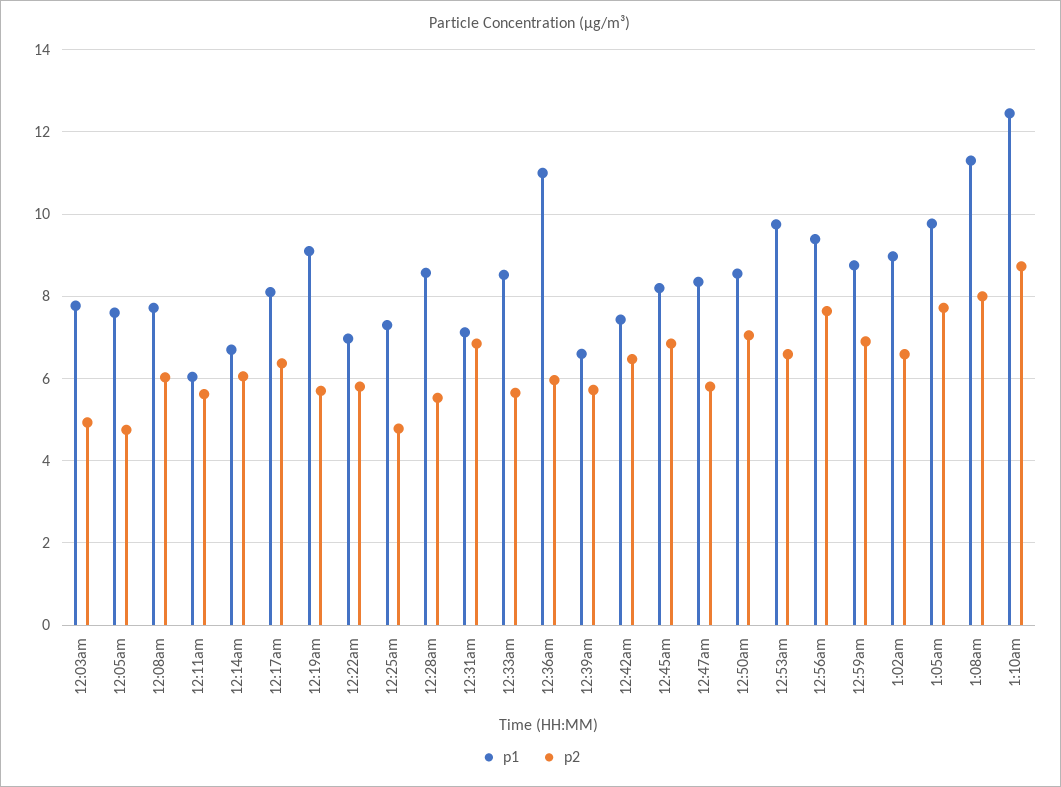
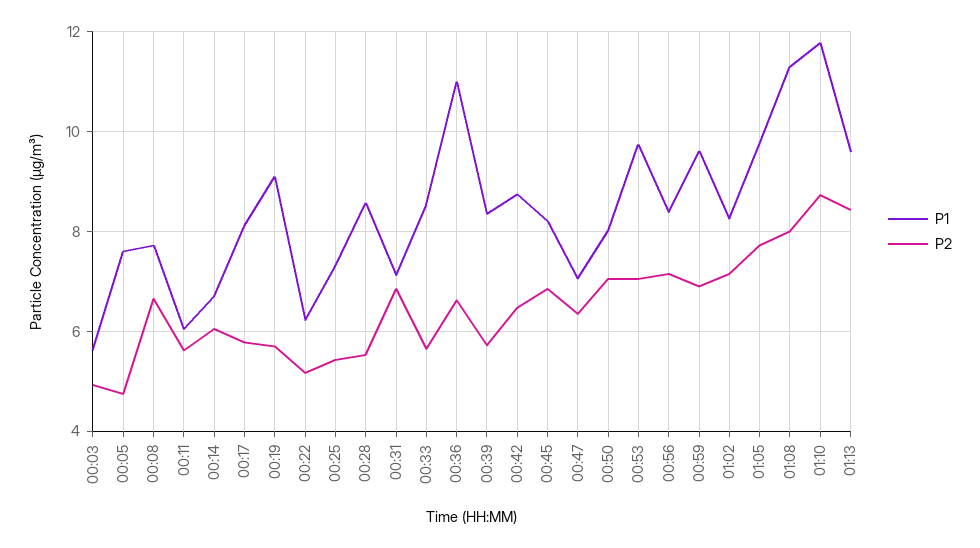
  {
    "p1": {
-     "12:03am": 7.8,
+     "12:03am": 5.6,
      "12:05am": 7.6,
      "12:08am": 7.8,
      "12:11am": 6,
      "12:14am": 6.8,
      "12:17am": 8.2,
      "12:19am": 9.2,
-     "12:22am": 7,
+     "12:22am": 6.2,
      "12:25am": 7.4,
      "12:28am": 8.6,
      "12:31am": 7.2,
      "12:33am": 8.6,
      "12:36am": 11,
-     "12:39am": 6.6,
+     "12:39am": 8.4,
-     "12:42am": 7.4,
+     "12:42am": 8.8,
      "12:45am": 8.2,
-     "12:47am": 8.4,
+     "12:47am": 7,
-     "12:50am": 8.6,
+     "12:50am": 8,
      "12:53am": 9.8,
-     "12:56am": 9.4,
+     "12:56am": 8.4,
-     "12:59am": 8.8,
+     "12:59am": 9.6,
-     "1:02am": 9,
+     "1:02am": 8.2,
      "1:05am": 9.8,
      "1:08am": 11.4,
-     "1:10am": 12.4
+     "1:10am": 11.8,
+     "01:13": 9.6
    },
    "p2": {
      "12:03am": 5,
      "12:05am": 4.8,
-     "12:08am": 6,
+     "12:08am": 6.6,
      "12:11am": 5.6,
      "12:14am": 6,
-     "12:17am": 6.4,
+     "12:17am": 5.8,
      "12:19am": 5.8,
-     "12:22am": 5.8,
+     "12:22am": 5.2,
-     "12:25am": 4.8,
+     "12:25am": 5.4,
      "12:28am": 5.6,
      "12:31am": 6.8,
      "12:33am": 5.6,
-     "12:36am": 6,
+     "12:36am": 6.6,
      "12:39am": 5.8,
      "12:42am": 6.4,
      "12:45am": 6.8,
-     "12:47am": 5.8,
+     "12:47am": 6.4,
      "12:50am": 7,
-     "12:53am": 6.6,
+     "12:53am": 7,
-     "12:56am": 7.6,
+     "12:56am": 7.2,
      "12:59am": 7,
-     "1:02am": 6.6,
+     "1:02am": 7.2,
      "1:05am": 7.8,
      "1:08am": 8,
-     "1:10am": 8.8
+     "1:10am": 8.8,
+     "01:13": 8.4
    }
  }

